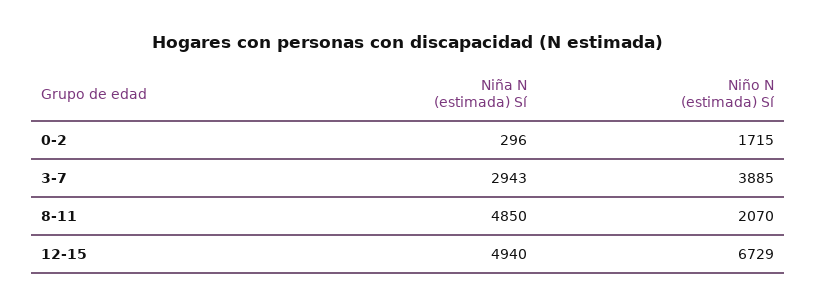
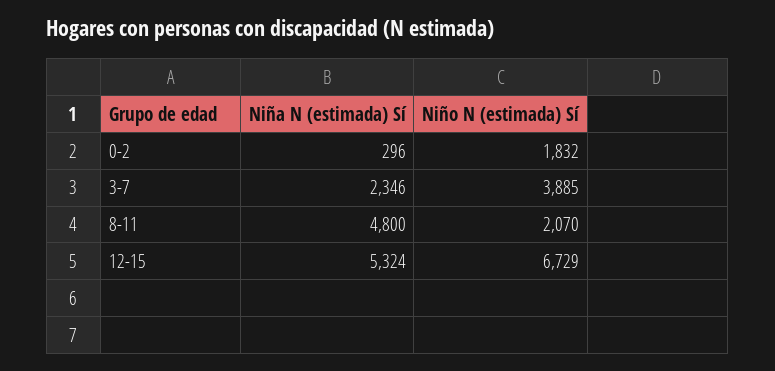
  {
    "Niña N (estimada) Sí": {
      "0-2": 296,
-     "3-7": 2943,
+     "3-7": 2346,
-     "8-11": 4850,
+     "8-11": 4800,
-     "12-15": 4940
+     "12-15": 5324
    },
    "Niño N (estimada) Sí": {
-     "0-2": 1715,
+     "0-2": 1832,
      "3-7": 3885,
      "8-11": 2070,
      "12-15": 6729
    }
  }

